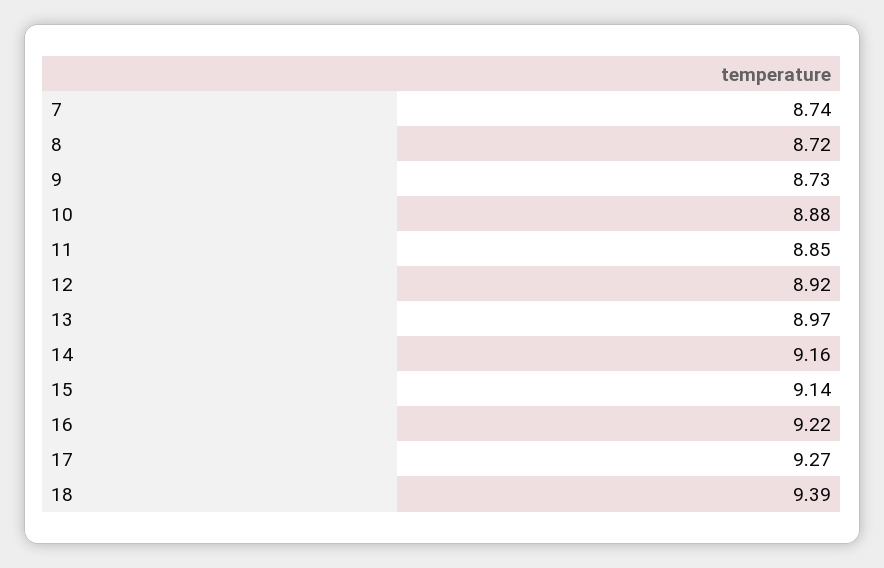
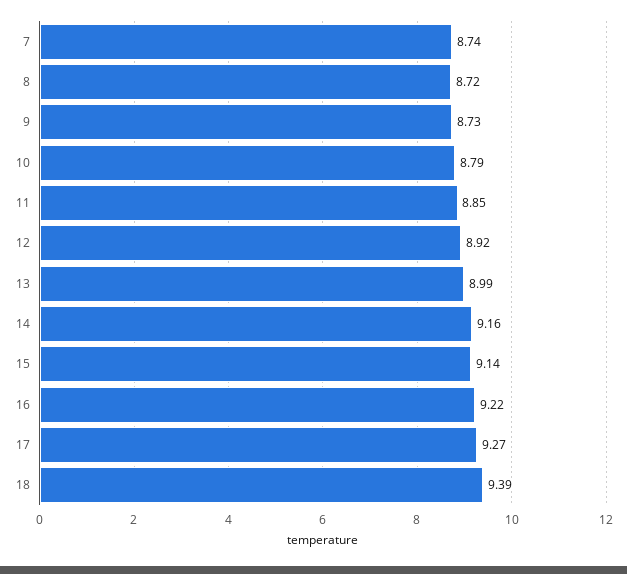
  {
    "7": 8.74,
    "8": 8.72,
    "9": 8.73,
-   "10": 8.88,
+   "10": 8.79,
    "11": 8.85,
    "12": 8.92,
-   "13": 8.97,
+   "13": 8.99,
    "14": 9.16,
    "15": 9.14,
    "16": 9.22,
    "17": 9.27,
    "18": 9.39
  }

